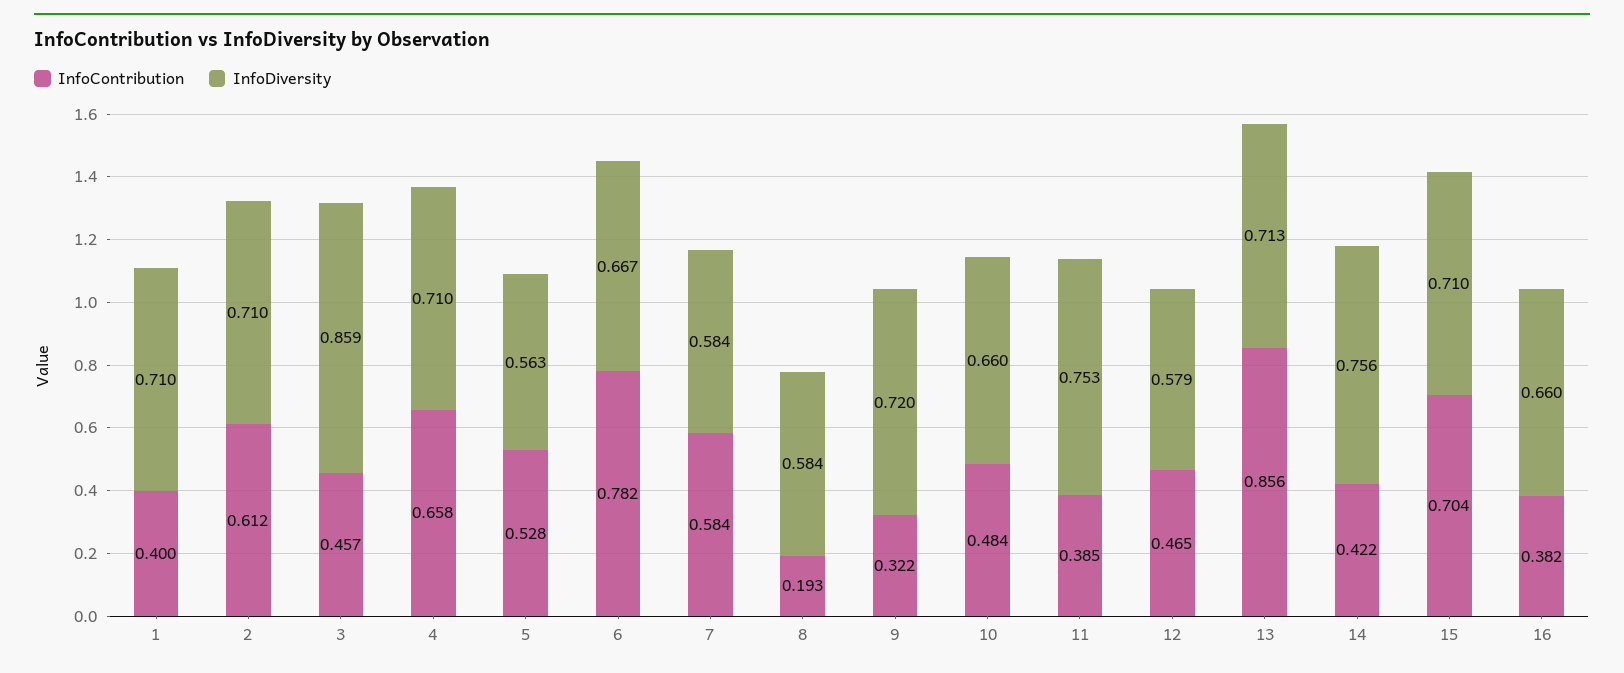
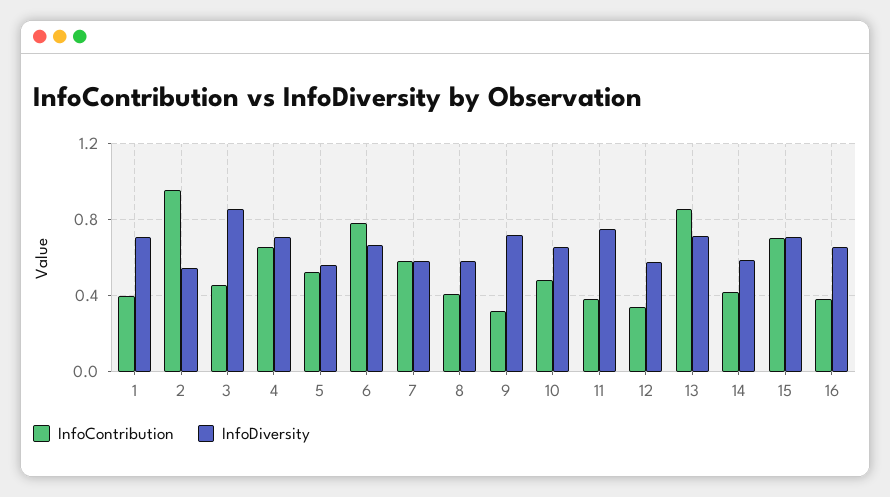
  {
    "InfoContribution": {
      "1": 0.4,
-     "2": 0.612,
+     "2": 0.95,
      "3": 0.457,
      "4": 0.658,
      "5": 0.528,
      "6": 0.782,
      "7": 0.584,
-     "8": 0.193,
+     "8": 0.4,
      "9": 0.322,
      "10": 0.484,
      "11": 0.385,
-     "12": 0.465,
+     "12": 0.35,
      "13": 0.856,
      "14": 0.422,
      "15": 0.704,
      "16": 0.382
    },
    "InfoDiversity": {
      "1": 0.71,
-     "2": 0.71,
+     "2": 0.55,
      "3": 0.859,
      "4": 0.71,
      "5": 0.563,
      "6": 0.667,
      "7": 0.584,
      "8": 0.584,
      "9": 0.72,
      "10": 0.66,
      "11": 0.753,
      "12": 0.579,
      "13": 0.713,
-     "14": 0.756,
+     "14": 0.6,
      "15": 0.71,
      "16": 0.66
    }
  }

